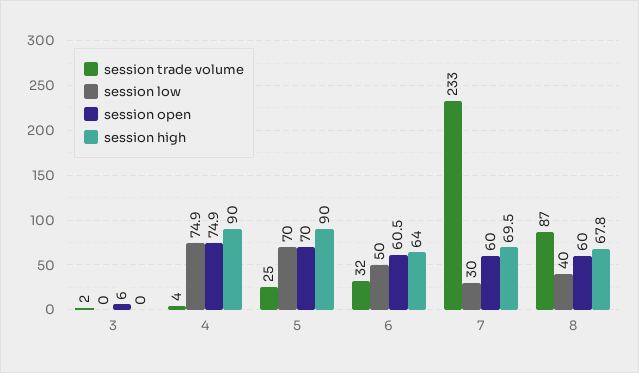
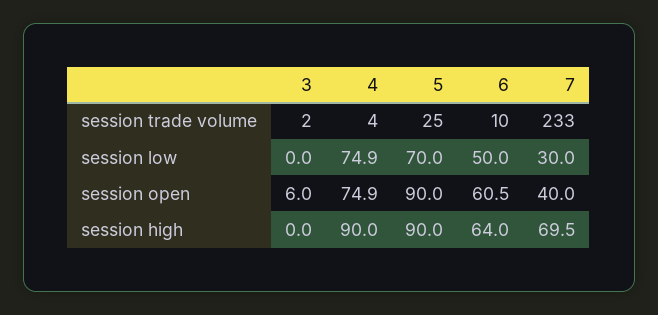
  {
    "session trade volume": {
      "3": 2,
      "4": 4,
      "5": 25,
-     "6": 32,
+     "6": 10,
-     "7": 233,
+     "7": 233
-     "8": 87
    },
    "session low": {
      "3": 0,
      "4": 74.9,
      "5": 70,
      "6": 50,
-     "7": 30,
+     "7": 30
-     "8": 40
    },
    "session open": {
      "3": 6,
      "4": 74.9,
-     "5": 70,
+     "5": 90,
      "6": 60.5,
-     "7": 60,
+     "7": 40
-     "8": 60
    },
    "session high": {
      "3": 0,
      "4": 90,
      "5": 90,
      "6": 64,
-     "7": 69.5,
+     "7": 69.5
-     "8": 67.8
    }
  }

